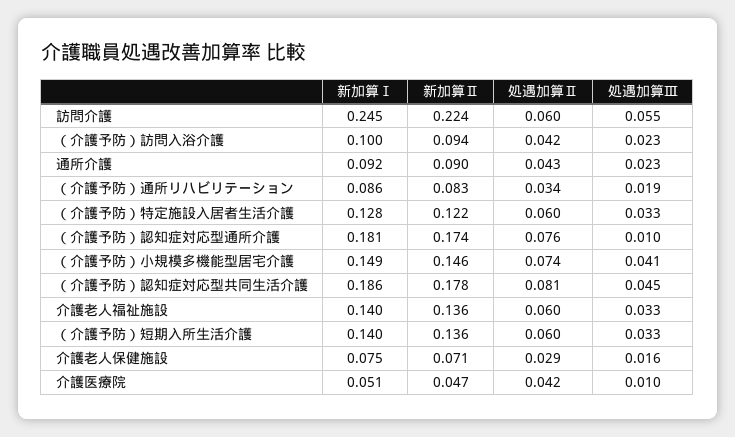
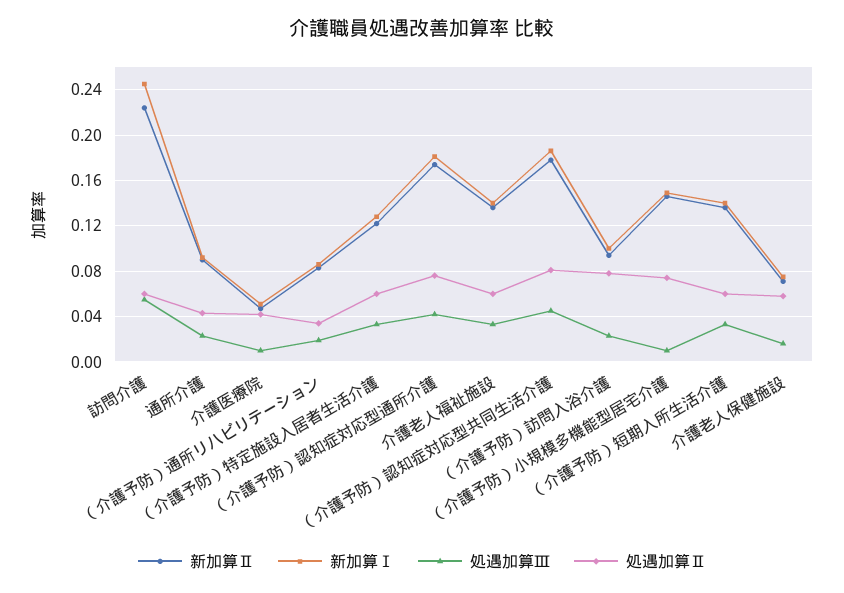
  {
    "新加算Ⅰ": {
      "訪問介護": 0.245,
      "（介護予防）訪問入浴介護": 0.1,
      "通所介護": 0.092,
      "（介護予防）通所リハビリテーション": 0.086,
      "（介護予防）特定施設入居者生活介護": 0.128,
      "（介護予防）認知症対応型通所介護": 0.181,
      "（介護予防）小規模多機能型居宅介護": 0.149,
      "（介護予防）認知症対応型共同生活介護": 0.186,
      "介護老人福祉施設": 0.14,
      "（介護予防）短期入所生活介護": 0.14,
      "介護老人保健施設": 0.075,
      "介護医療院": 0.051
    },
    "新加算Ⅱ": {
      "訪問介護": 0.224,
      "（介護予防）訪問入浴介護": 0.094,
      "通所介護": 0.09,
      "（介護予防）通所リハビリテーション": 0.083,
      "（介護予防）特定施設入居者生活介護": 0.122,
      "（介護予防）認知症対応型通所介護": 0.174,
      "（介護予防）小規模多機能型居宅介護": 0.146,
      "（介護予防）認知症対応型共同生活介護": 0.178,
      "介護老人福祉施設": 0.136,
      "（介護予防）短期入所生活介護": 0.136,
      "介護老人保健施設": 0.071,
      "介護医療院": 0.047
    },
    "処遇加算Ⅱ": {
      "訪問介護": 0.06,
-     "（介護予防）訪問入浴介護": 0.042,
+     "（介護予防）訪問入浴介護": 0.08,
      "通所介護": 0.043,
      "（介護予防）通所リハビリテーション": 0.034,
      "（介護予防）特定施設入居者生活介護": 0.06,
      "（介護予防）認知症対応型通所介護": 0.076,
      "（介護予防）小規模多機能型居宅介護": 0.074,
      "（介護予防）認知症対応型共同生活介護": 0.081,
      "介護老人福祉施設": 0.06,
      "（介護予防）短期入所生活介護": 0.06,
-     "介護老人保健施設": 0.029,
+     "介護老人保健施設": 0.06,
      "介護医療院": 0.042
    },
    "処遇加算Ⅲ": {
      "訪問介護": 0.055,
      "（介護予防）訪問入浴介護": 0.023,
      "通所介護": 0.023,
      "（介護予防）通所リハビリテーション": 0.019,
      "（介護予防）特定施設入居者生活介護": 0.033,
-     "（介護予防）認知症対応型通所介護": 0.01,
+     "（介護予防）認知症対応型通所介護": 0.04,
-     "（介護予防）小規模多機能型居宅介護": 0.041,
+     "（介護予防）小規模多機能型居宅介護": 0.01,
      "（介護予防）認知症対応型共同生活介護": 0.045,
      "介護老人福祉施設": 0.033,
      "（介護予防）短期入所生活介護": 0.033,
      "介護老人保健施設": 0.016,
      "介護医療院": 0.01
    }
  }

